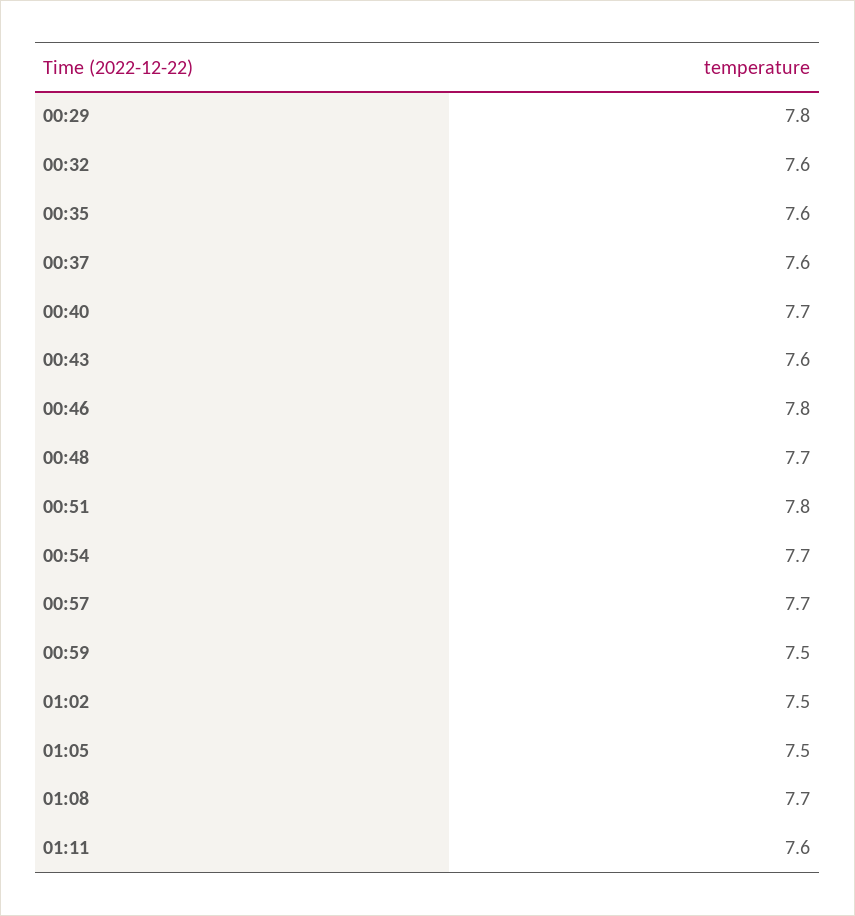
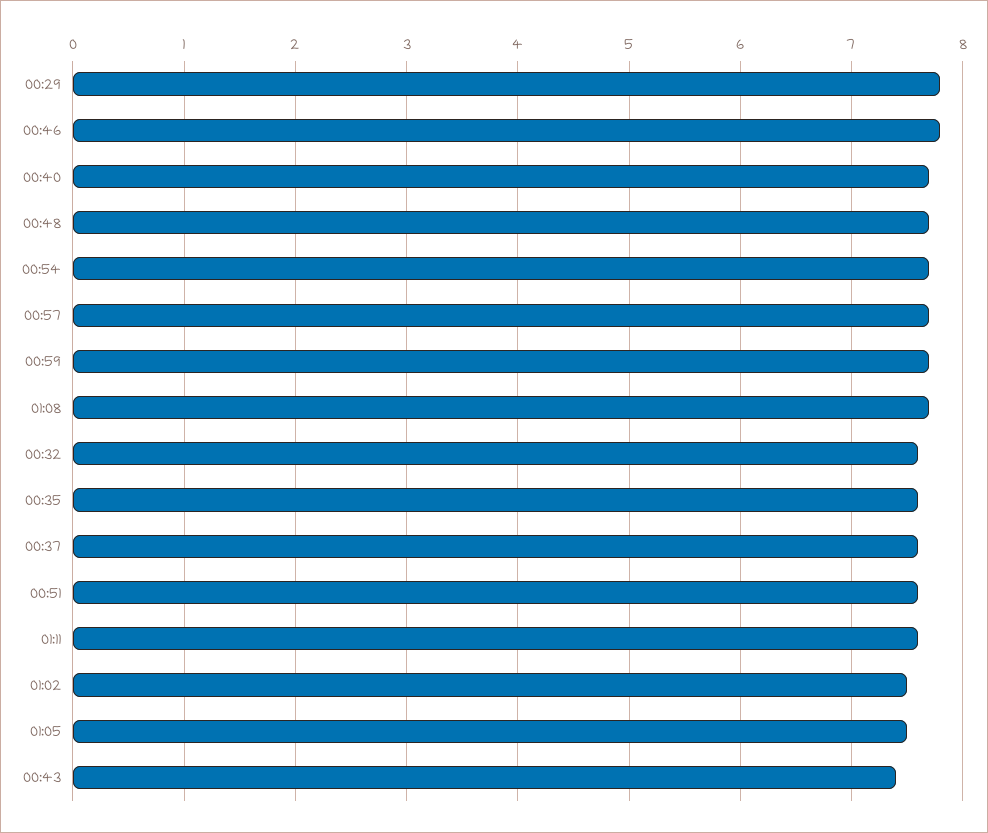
  {
    "00:29": 7.8,
    "00:32": 7.6,
    "00:35": 7.6,
    "00:37": 7.6,
    "00:40": 7.7,
-   "00:43": 7.6,
+   "00:43": 7.4,
    "00:46": 7.8,
    "00:48": 7.7,
-   "00:51": 7.8,
+   "00:51": 7.6,
    "00:54": 7.7,
    "00:57": 7.7,
-   "00:59": 7.5,
+   "00:59": 7.7,
    "01:02": 7.5,
    "01:05": 7.5,
    "01:08": 7.7,
    "01:11": 7.6
  }

